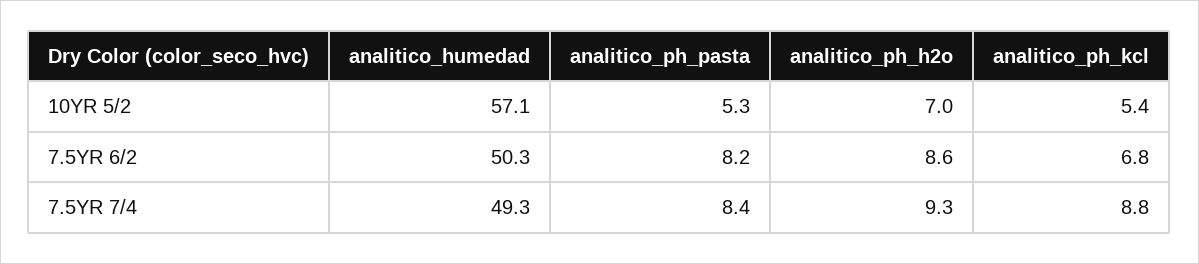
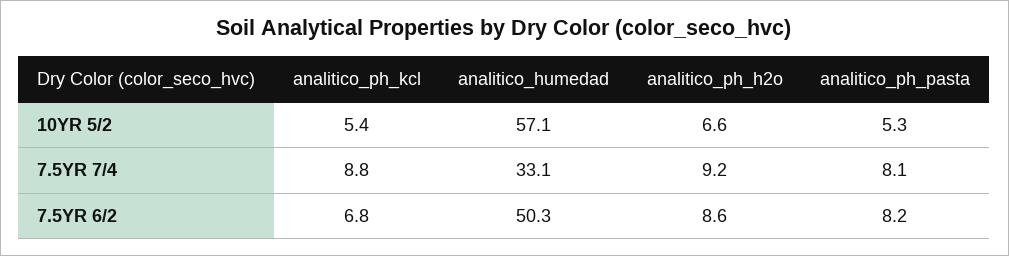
  {
    "analitico_humedad": {
      "10YR 5/2": 57.1,
      "7.5YR 6/2": 50.3,
-     "7.5YR 7/4": 49.3
+     "7.5YR 7/4": 33.1
    },
    "analitico_ph_pasta": {
      "10YR 5/2": 5.3,
      "7.5YR 6/2": 8.2,
-     "7.5YR 7/4": 8.4
+     "7.5YR 7/4": 8.1
    },
    "analitico_ph_h2o": {
-     "10YR 5/2": 7,
+     "10YR 5/2": 6.6,
      "7.5YR 6/2": 8.6,
-     "7.5YR 7/4": 9.3
+     "7.5YR 7/4": 9.2
    },
    "analitico_ph_kcl": {
      "10YR 5/2": 5.4,
      "7.5YR 6/2": 6.8,
      "7.5YR 7/4": 8.8
    }
  }

